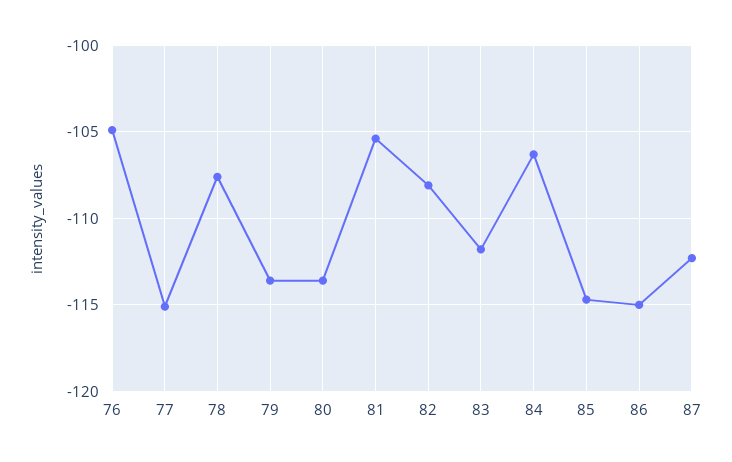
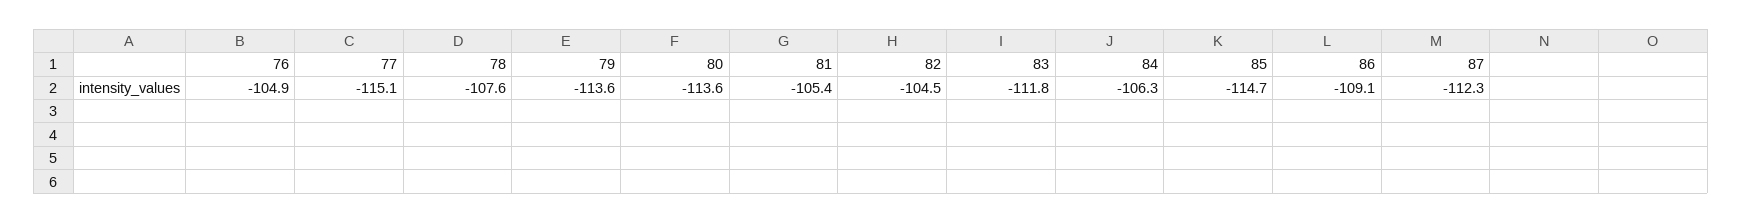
  {
    "76": -104.9,
    "77": -115.1,
    "78": -107.6,
    "79": -113.6,
    "80": -113.6,
    "81": -105.4,
-   "82": -108,
+   "82": -104.5,
    "83": -111.8,
    "84": -106.3,
    "85": -114.7,
-   "86": -115,
+   "86": -109.1,
    "87": -112.3
  }

